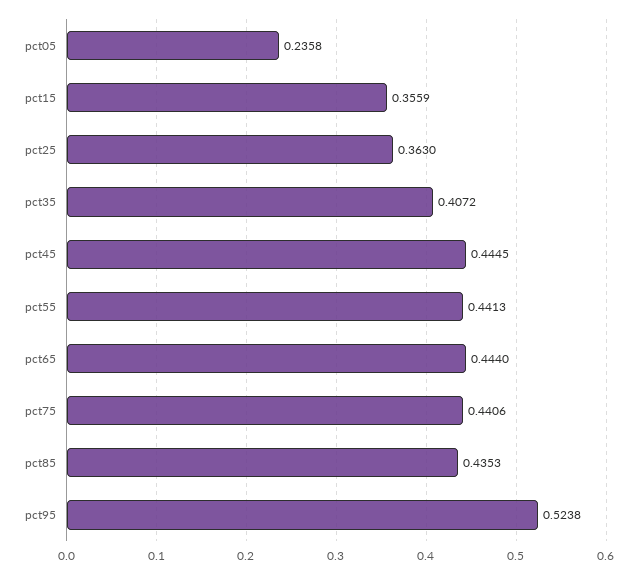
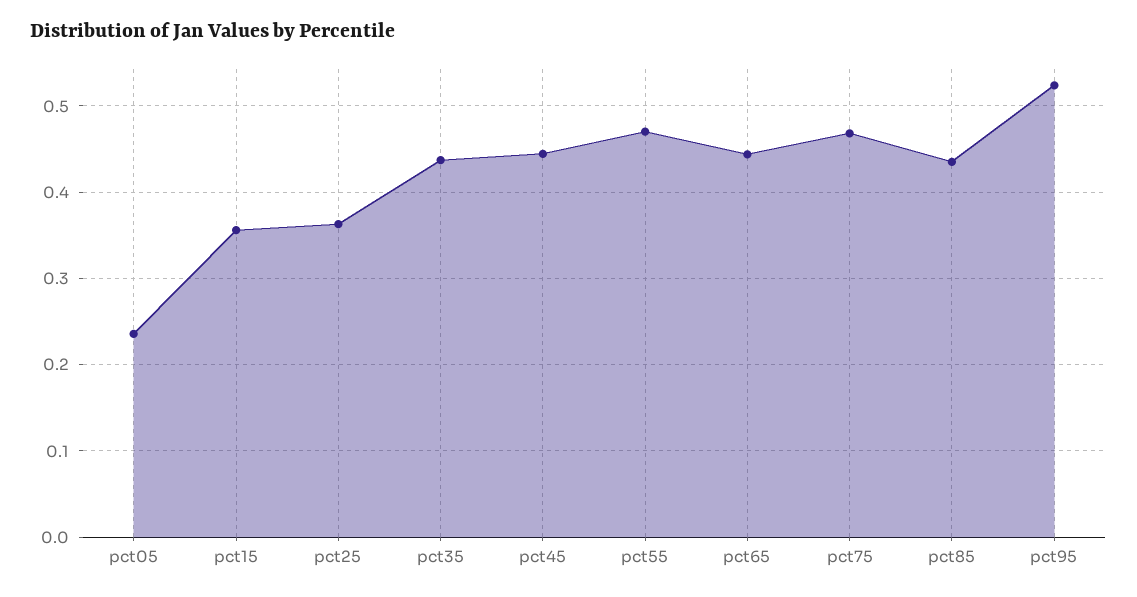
  {
    "pct05": 0.2358,
    "pct15": 0.3559,
    "pct25": 0.363,
-   "pct35": 0.4072,
+   "pct35": 0.44,
    "pct45": 0.4445,
-   "pct55": 0.4413,
+   "pct55": 0.47,
    "pct65": 0.444,
-   "pct75": 0.4406,
+   "pct75": 0.47,
    "pct85": 0.4353,
    "pct95": 0.5238
  }

